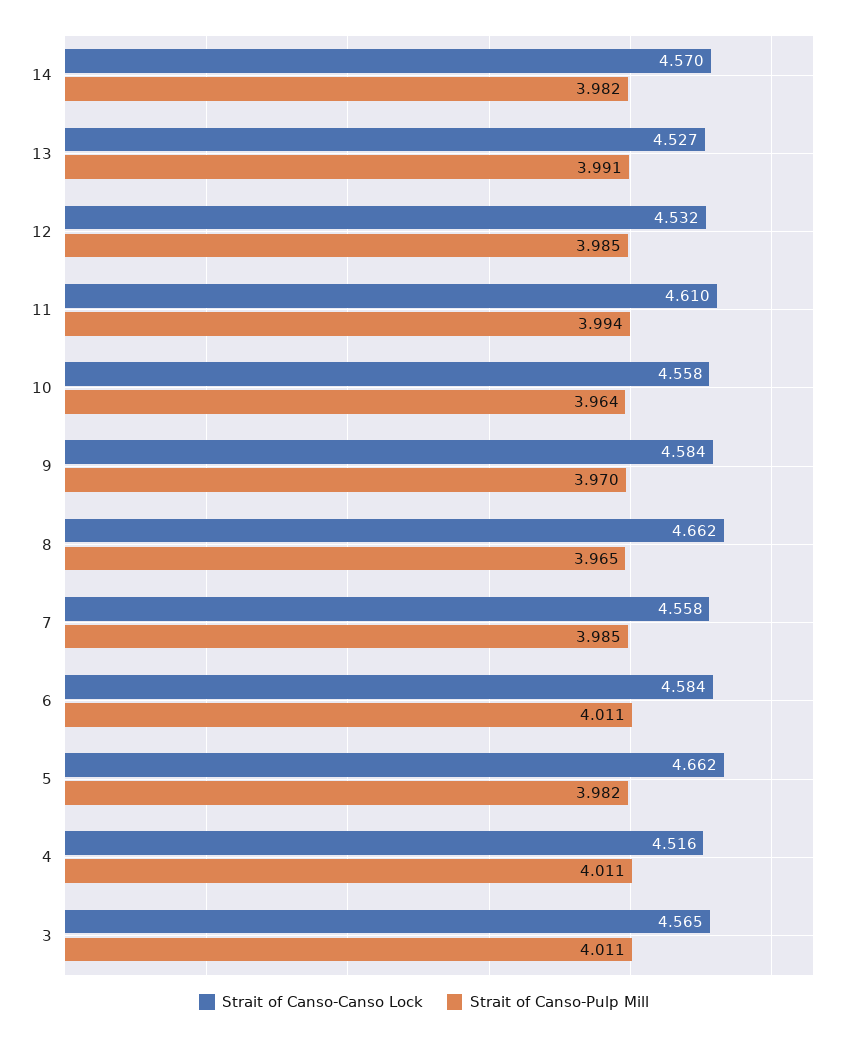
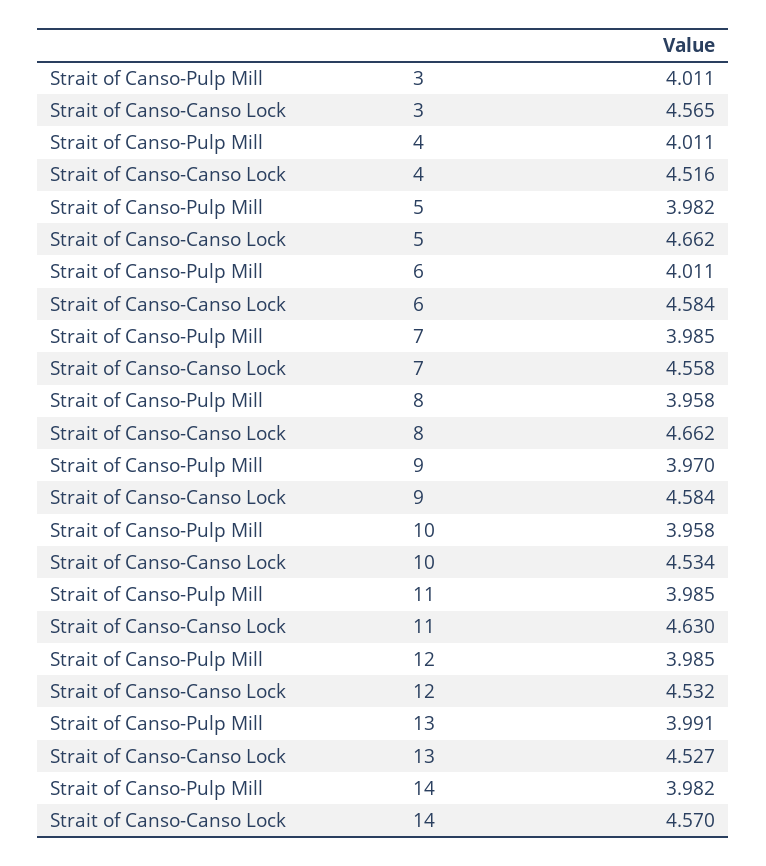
  {
    "Strait of Canso-Canso Lock": {
      "14": 4.57,
      "13": 4.527,
      "12": 4.532,
-     "11": 4.61,
+     "11": 4.63,
-     "10": 4.558,
+     "10": 4.534,
      "9": 4.584,
      "8": 4.662,
      "7": 4.558,
      "6": 4.584,
      "5": 4.662,
      "4": 4.516,
      "3": 4.565
    },
    "Strait of Canso-Pulp Mill": {
      "14": 3.982,
      "13": 3.991,
      "12": 3.985,
-     "11": 3.994,
+     "11": 3.985,
-     "10": 3.964,
+     "10": 3.958,
      "9": 3.97,
-     "8": 3.965,
+     "8": 3.958,
      "7": 3.985,
      "6": 4.011,
      "5": 3.982,
      "4": 4.011,
      "3": 4.011
    }
  }

